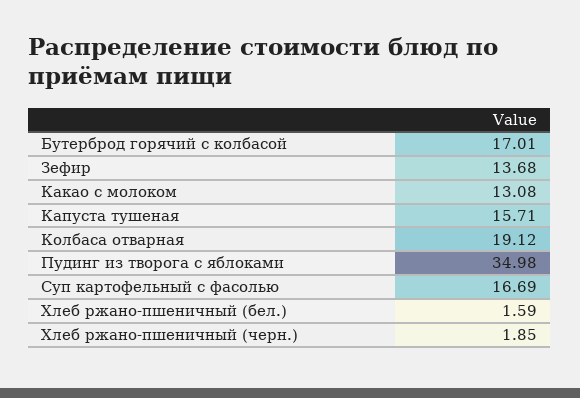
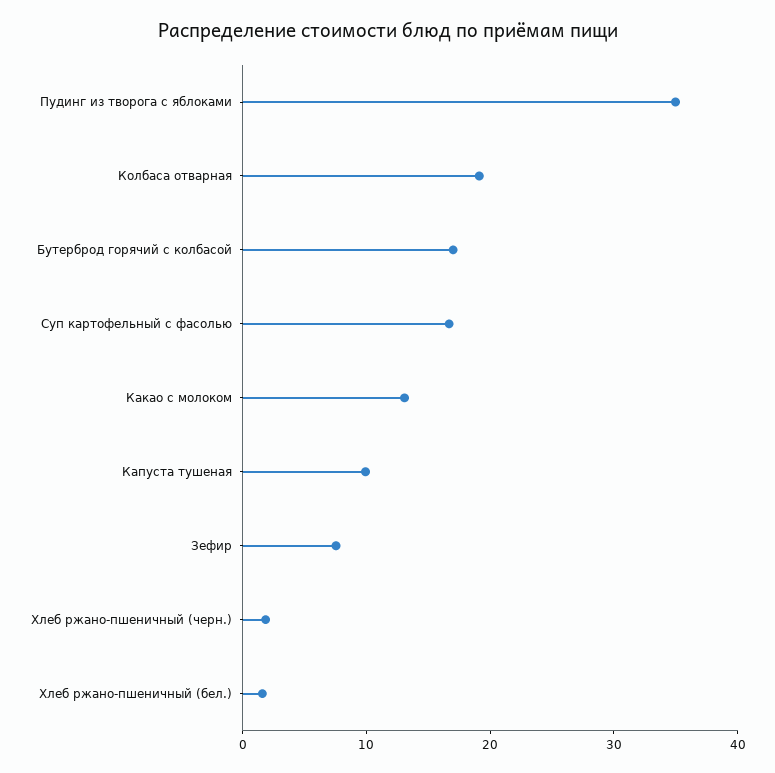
  {
    "Бутерброд горячий с колбасой": 17.01,
-   "Зефир": 13.68,
+   "Зефир": 8,
    "Какао с молоком": 13.08,
-   "Капуста тушеная": 15.71,
+   "Капуста тушеная": 10,
    "Колбаса отварная": 19.12,
    "Пудинг из творога с яблоками": 34.98,
    "Суп картофельный с фасолью": 16.69,
    "Хлеб ржано-пшеничный (бел.)": 1.59,
    "Хлеб ржано-пшеничный (черн.)": 1.85
  }

